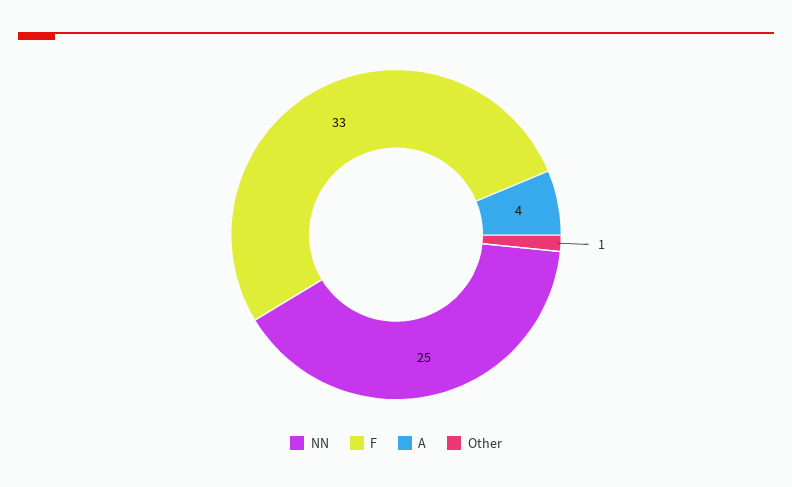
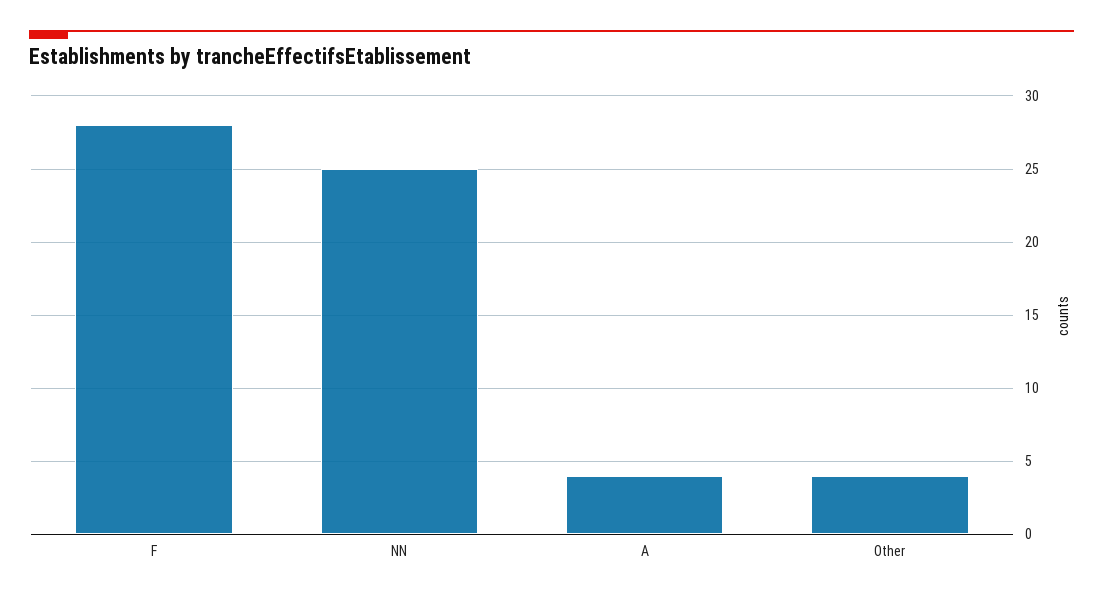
  {
    "NN": 25,
-   "F": 33,
+   "F": 28,
    "A": 4,
-   "Other": 1
+   "Other": 4
  }

